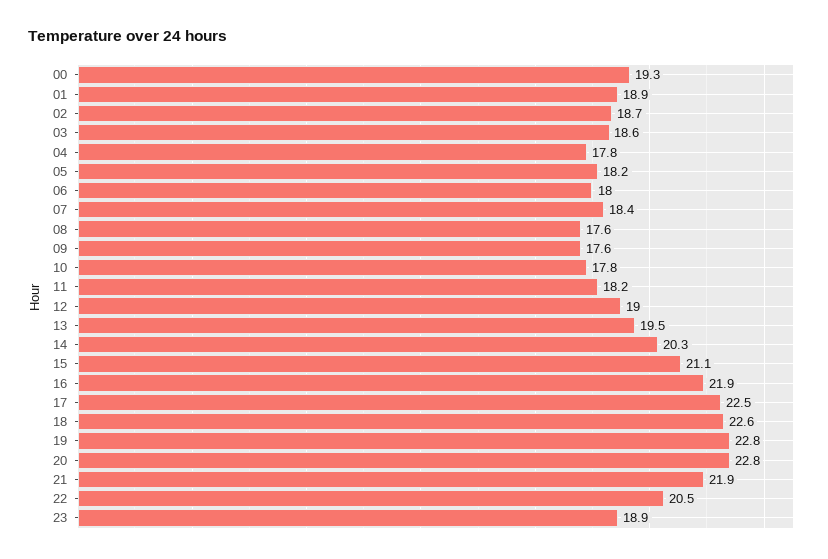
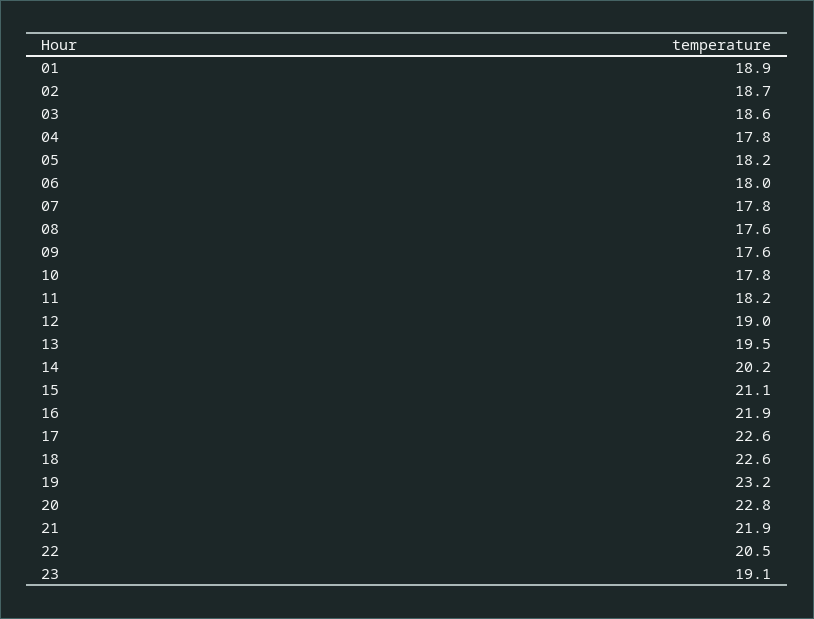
  {
-   "00": 19.3,
    "01": 18.9,
    "02": 18.7,
    "03": 18.6,
    "04": 17.8,
    "05": 18.2,
    "06": 18,
-   "07": 18.4,
+   "07": 17.8,
    "08": 17.6,
    "09": 17.6,
    "10": 17.8,
    "11": 18.2,
    "12": 19,
    "13": 19.5,
-   "14": 20.3,
+   "14": 20.2,
    "15": 21.1,
    "16": 21.9,
-   "17": 22.5,
+   "17": 22.6,
    "18": 22.6,
-   "19": 22.8,
+   "19": 23.2,
    "20": 22.8,
    "21": 21.9,
    "22": 20.5,
-   "23": 18.9
+   "23": 19.1
  }

